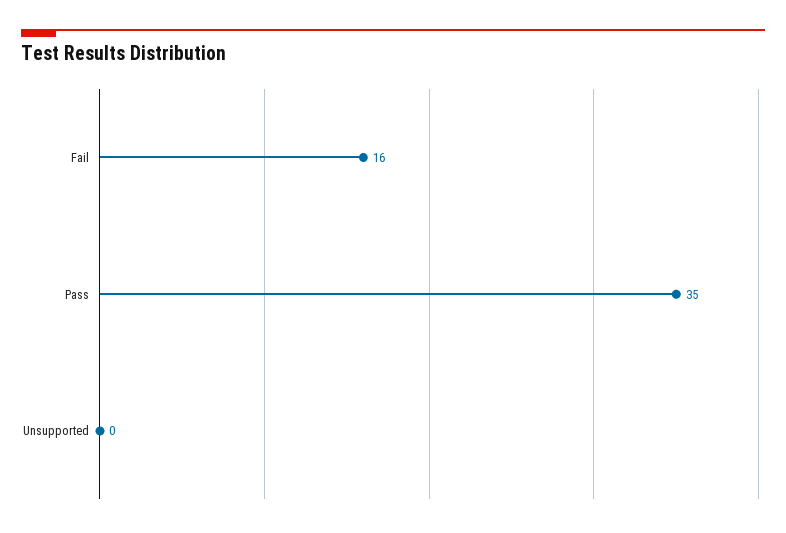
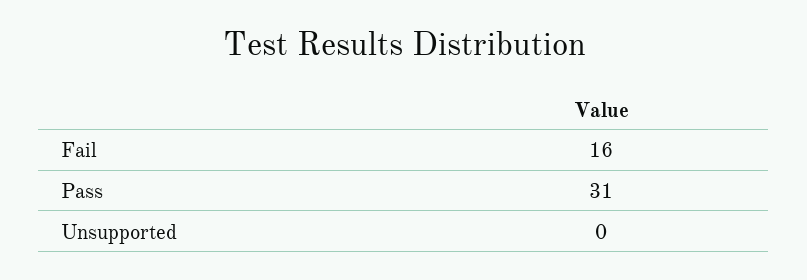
  {
    "Fail": 16,
-   "Pass": 35,
+   "Pass": 31,
    "Unsupported": 0
  }

